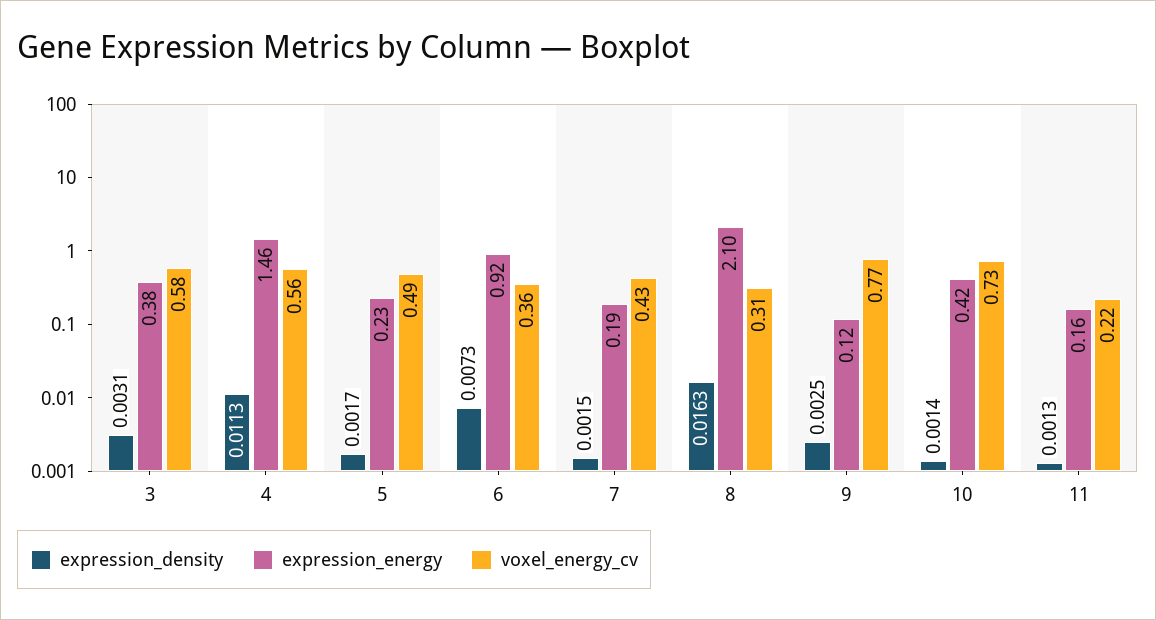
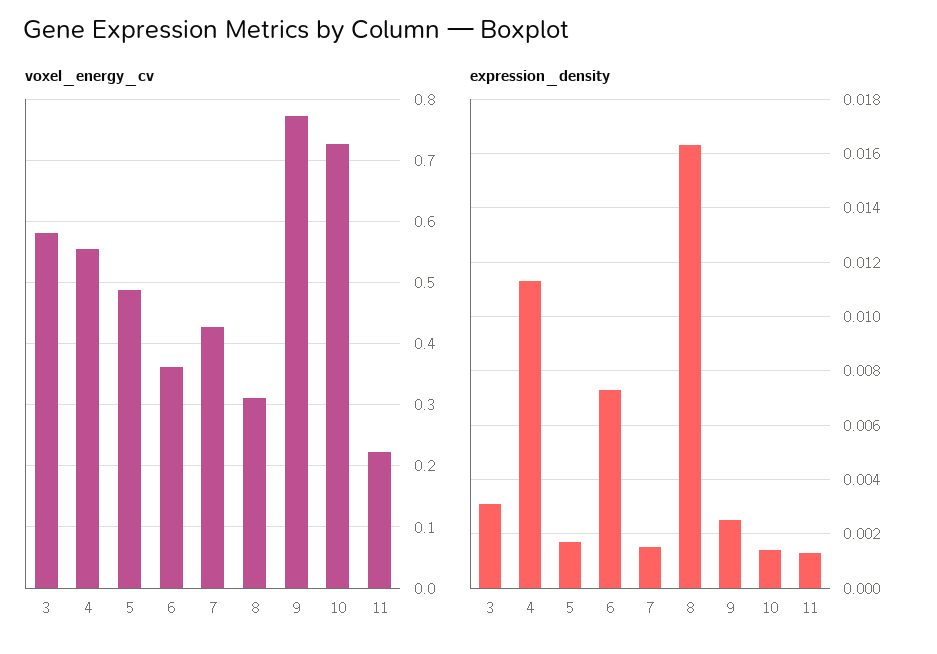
  {
    "expression_density": {
      "3": 0.0031,
      "4": 0.0113,
      "5": 0.0017,
      "6": 0.0073,
      "7": 0.0015,
      "8": 0.0163,
      "9": 0.0025,
      "10": 0.0014,
      "11": 0.0013
    },
-   "expression_energy": {
-     "3": 0.38,
-     "4": 1.46,
-     "5": 0.23,
-     "6": 0.92,
-     "7": 0.19,
-     "8": 2.1,
-     "9": 0.12,
-     "10": 0.42,
-     "11": 0.16
-   },
    "voxel_energy_cv": {
      "3": 0.58,
      "4": 0.56,
      "5": 0.49,
      "6": 0.36,
      "7": 0.43,
      "8": 0.31,
      "9": 0.77,
      "10": 0.73,
      "11": 0.22
    }
  }

